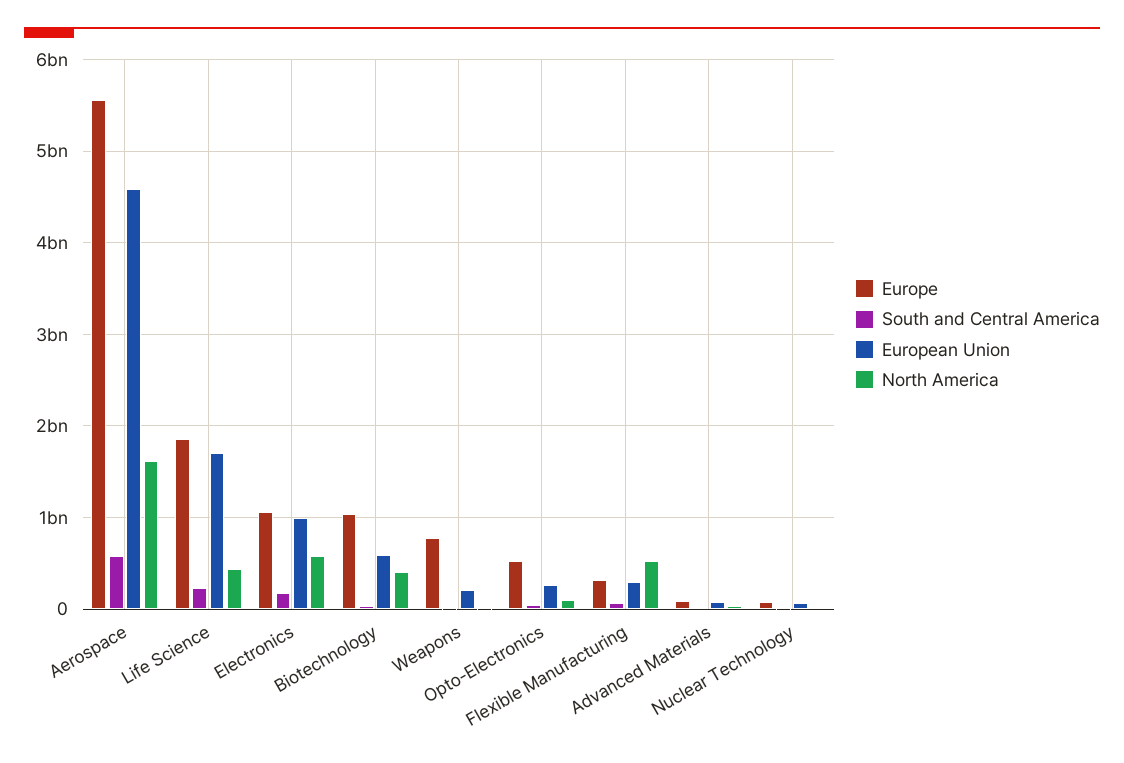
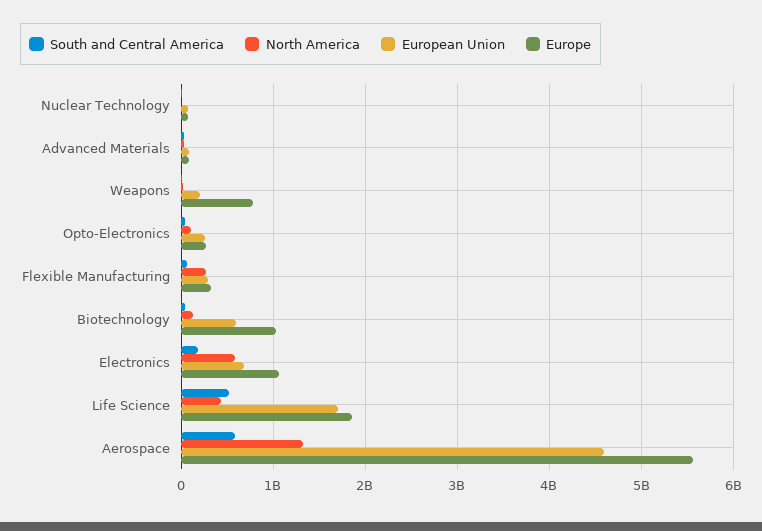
  {
    "Europe": {
      "Aerospace": 5600000000,
      "Life Science": 1900000000,
      "Electronics": 1100000000,
      "Biotechnology": 1000000000,
      "Weapons": 800000000,
-     "Opto-Electronics": 500000000,
+     "Opto-Electronics": 300000000,
      "Flexible Manufacturing": 300000000,
      "Advanced Materials": 100000000,
      "Nuclear Technology": 100000000
    },
    "South and Central America": {
      "Aerospace": 600000000,
-     "Life Science": 200000000,
+     "Life Science": 500000000,
      "Electronics": 200000000,
      "Biotechnology": 0,
      "Weapons": 0,
      "Opto-Electronics": 0,
      "Flexible Manufacturing": 100000000,
      "Advanced Materials": 0,
      "Nuclear Technology": 0
    },
    "European Union": {
      "Aerospace": 4600000000,
      "Life Science": 1700000000,
-     "Electronics": 1000000000,
+     "Electronics": 700000000,
      "Biotechnology": 600000000,
      "Weapons": 200000000,
      "Opto-Electronics": 300000000,
      "Flexible Manufacturing": 300000000,
      "Advanced Materials": 100000000,
      "Nuclear Technology": 100000000
    },
    "North America": {
-     "Aerospace": 1600000000,
+     "Aerospace": 1300000000,
      "Life Science": 400000000,
      "Electronics": 600000000,
-     "Biotechnology": 400000000,
+     "Biotechnology": 100000000,
      "Weapons": 0,
      "Opto-Electronics": 100000000,
-     "Flexible Manufacturing": 500000000,
+     "Flexible Manufacturing": 300000000,
      "Advanced Materials": 0,
      "Nuclear Technology": 0
    }
  }

